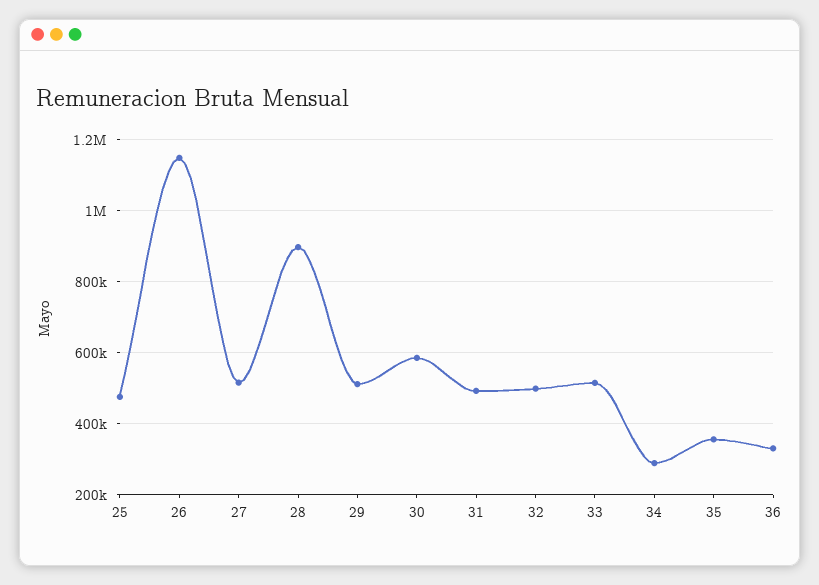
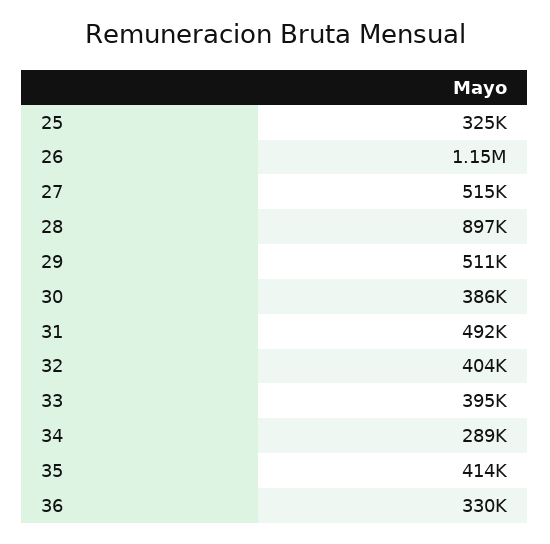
  {
-   "25": 480000,
+   "25": 325000,
    "26": 1150000,
    "27": 515000,
    "28": 897000,
    "29": 511000,
-   "30": 580000,
+   "30": 386000,
    "31": 492000,
-   "32": 500000,
+   "32": 404000,
-   "33": 520000,
+   "33": 395000,
    "34": 289000,
-   "35": 360000,
+   "35": 414000,
    "36": 330000
  }

